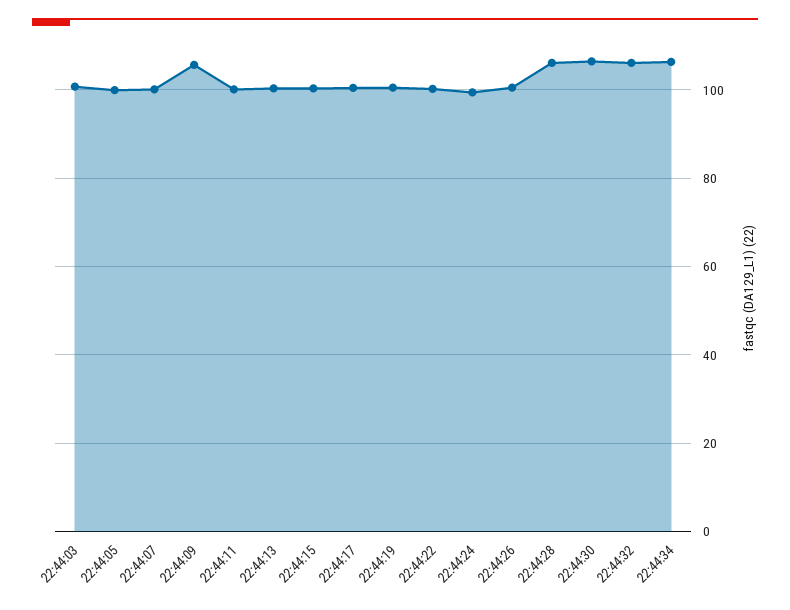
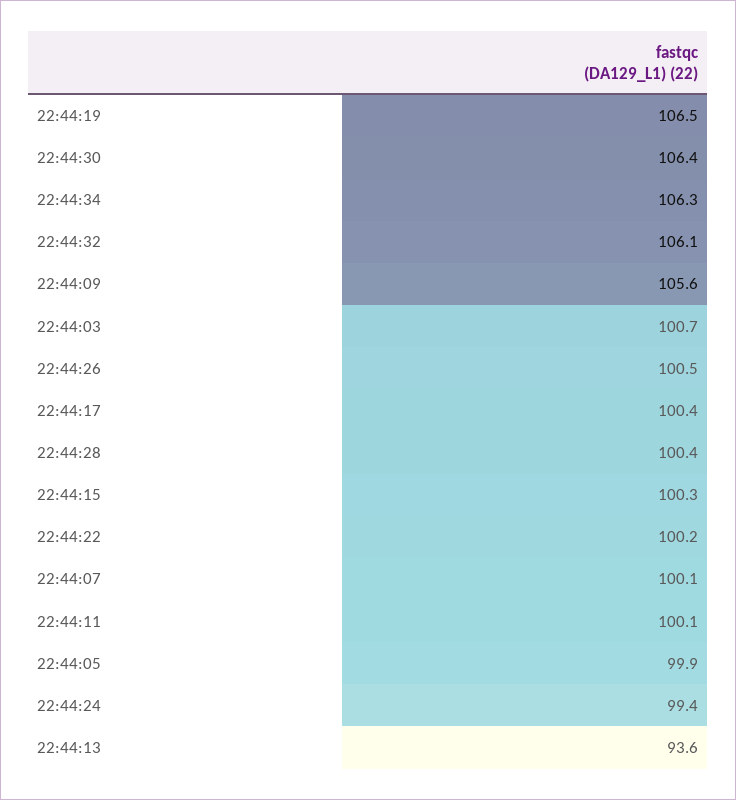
  {
    "22:44:03": 100.7,
    "22:44:05": 99.9,
    "22:44:07": 100.1,
    "22:44:09": 105.6,
    "22:44:11": 100.1,
-   "22:44:13": 100,
+   "22:44:13": 93.6,
    "22:44:15": 100.3,
    "22:44:17": 100.4,
-   "22:44:19": 100,
+   "22:44:19": 106.5,
    "22:44:22": 100.2,
    "22:44:24": 99.4,
    "22:44:26": 100.5,
-   "22:44:28": 106,
+   "22:44:28": 100.4,
    "22:44:30": 106.4,
    "22:44:32": 106.1,
    "22:44:34": 106.3
  }

